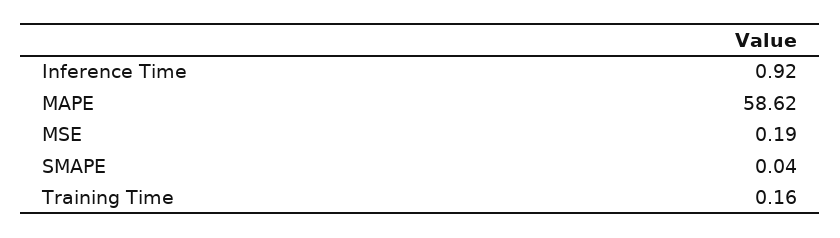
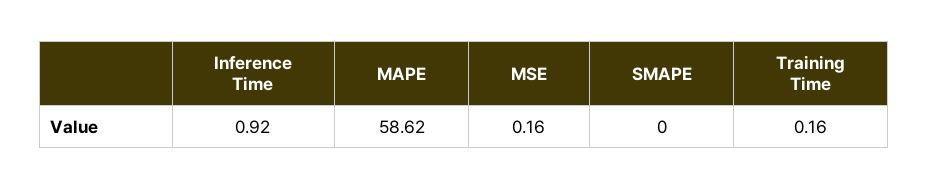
  {
    "Inference Time": 0.92,
    "MAPE": 58.62,
-   "MSE": 0.19,
+   "MSE": 0.16,
-   "SMAPE": 0.04,
+   "SMAPE": 0,
    "Training Time": 0.16
  }

